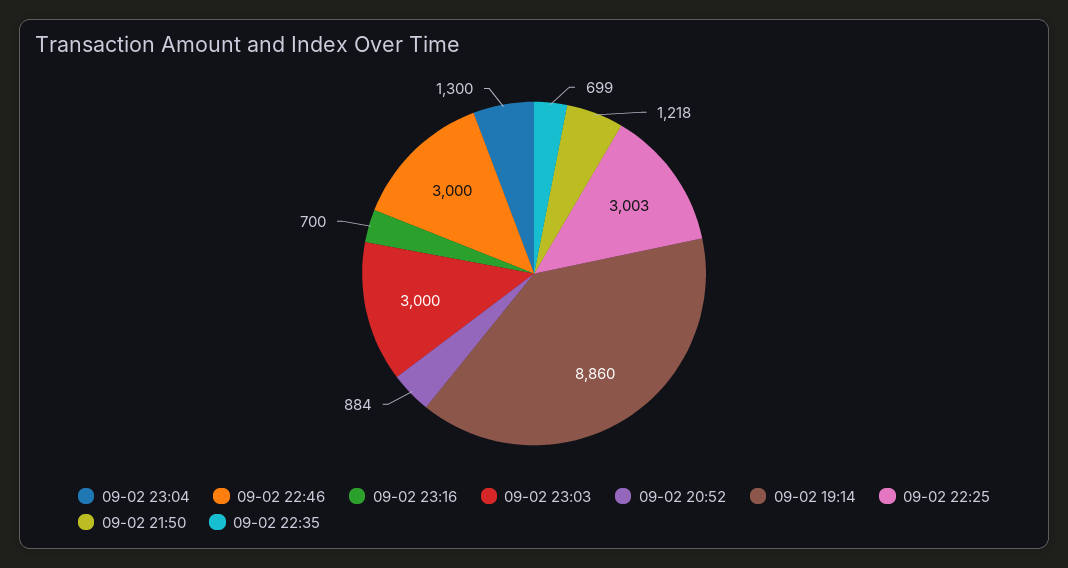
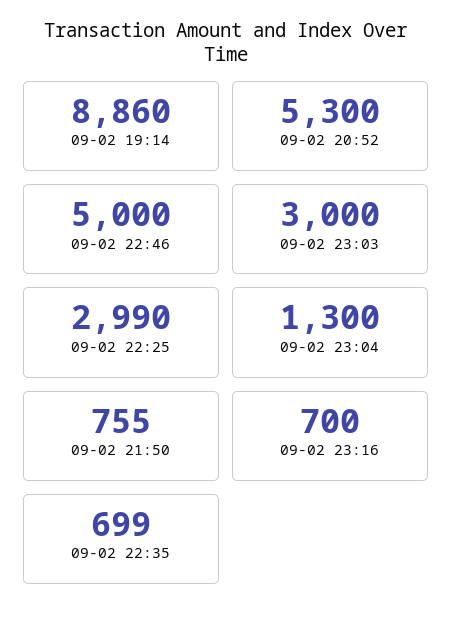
  {
    "09-02 23:04": 1300,
-   "09-02 22:46": 3000,
+   "09-02 22:46": 5000,
    "09-02 23:16": 700,
    "09-02 23:03": 3000,
-   "09-02 20:52": 884,
+   "09-02 20:52": 5300,
    "09-02 19:14": 8860,
-   "09-02 22:25": 3003,
+   "09-02 22:25": 2990,
-   "09-02 21:50": 1218,
+   "09-02 21:50": 755,
    "09-02 22:35": 699
  }

